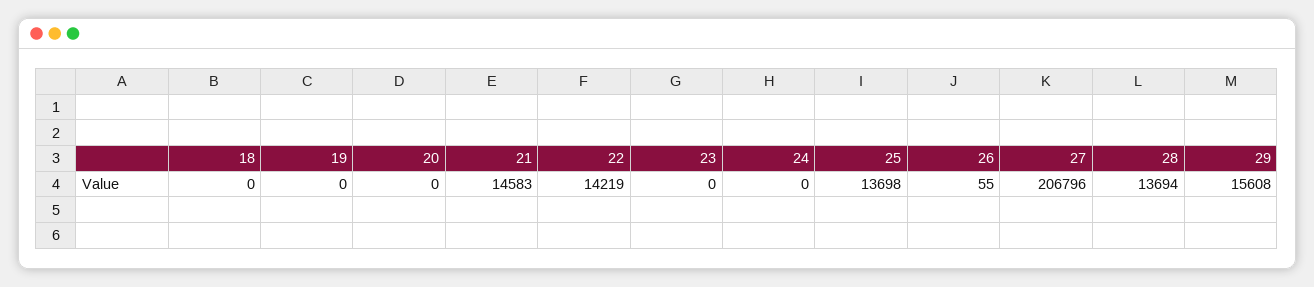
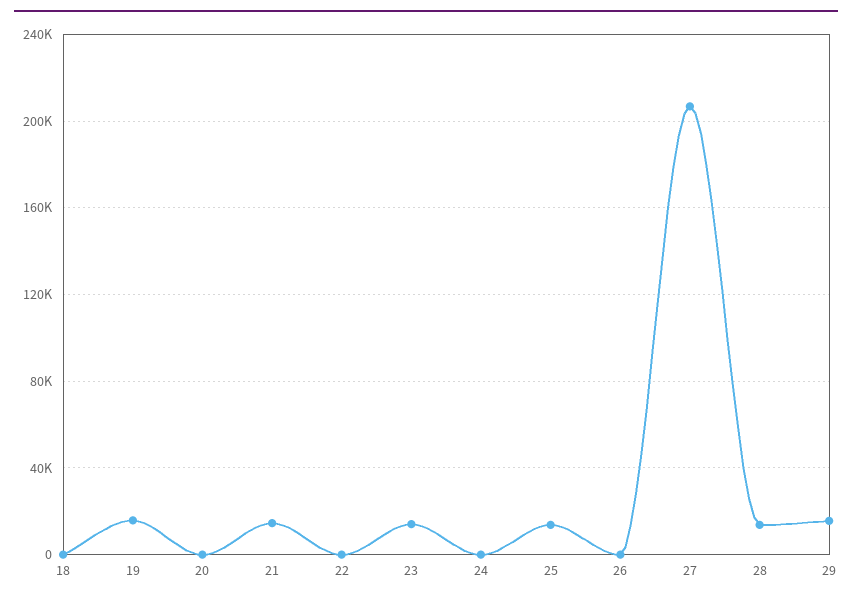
  {
    "18": 0,
-   "19": 0,
+   "19": 15000,
    "20": 0,
    "21": 14583,
-   "22": 14219,
+   "22": 0,
-   "23": 0,
+   "23": 15000,
    "24": 0,
    "25": 13698,
    "26": 55,
    "27": 206796,
    "28": 13694,
    "29": 15608
  }

